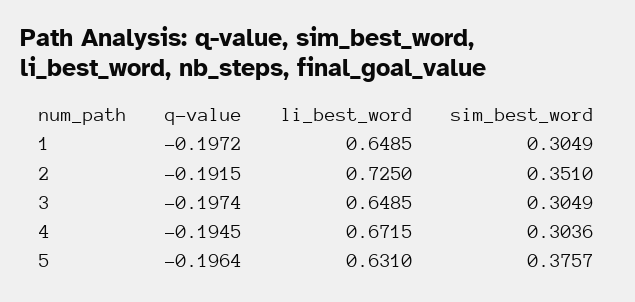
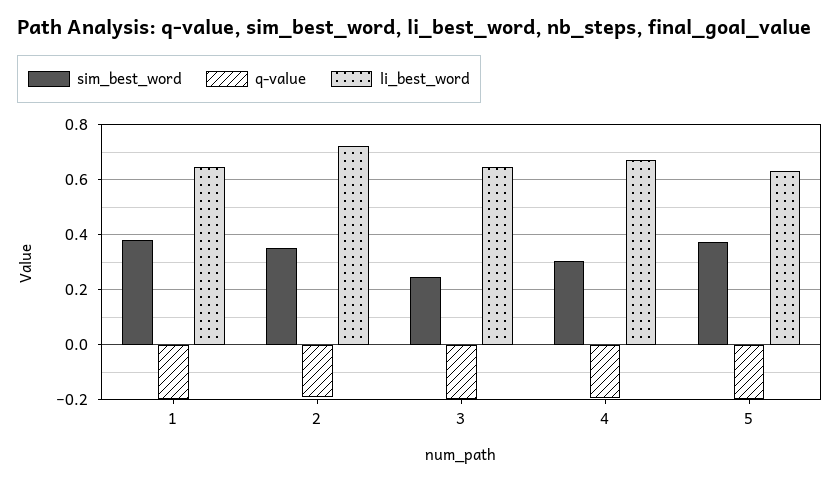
  {
    "q-value": {
      "1": -0.1972,
      "2": -0.1915,
      "3": -0.1974,
      "4": -0.1945,
      "5": -0.1964
    },
    "li_best_word": {
      "1": 0.6485,
      "2": 0.725,
      "3": 0.6485,
      "4": 0.6715,
      "5": 0.631
    },
    "sim_best_word": {
-     "1": 0.3049,
+     "1": 0.375,
      "2": 0.351,
-     "3": 0.3049,
+     "3": 0.25,
      "4": 0.3036,
      "5": 0.3757
    }
  }

